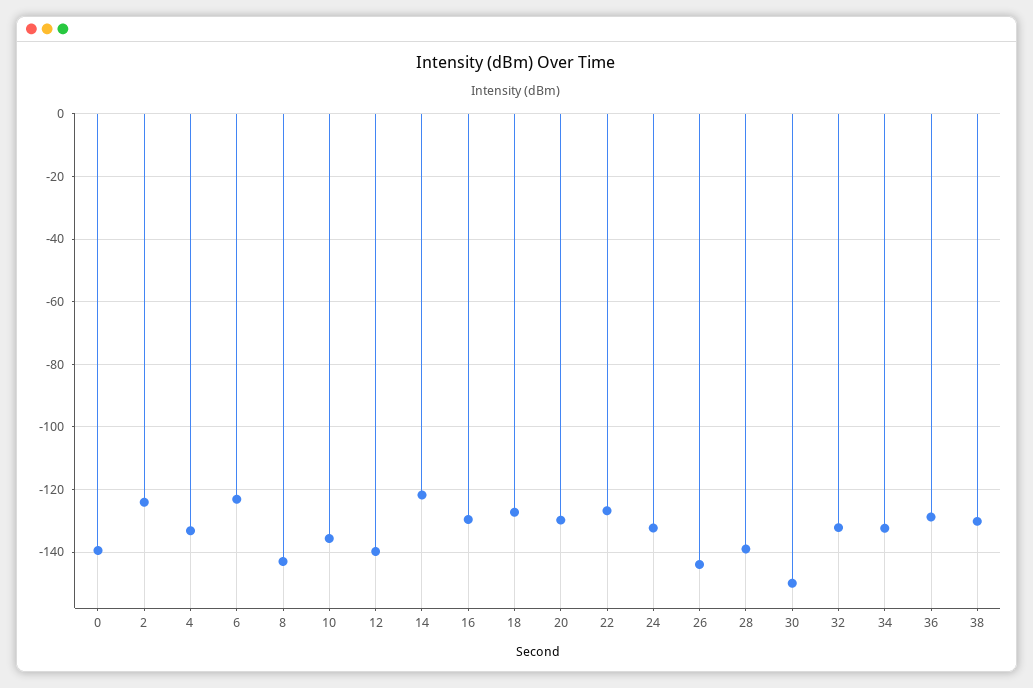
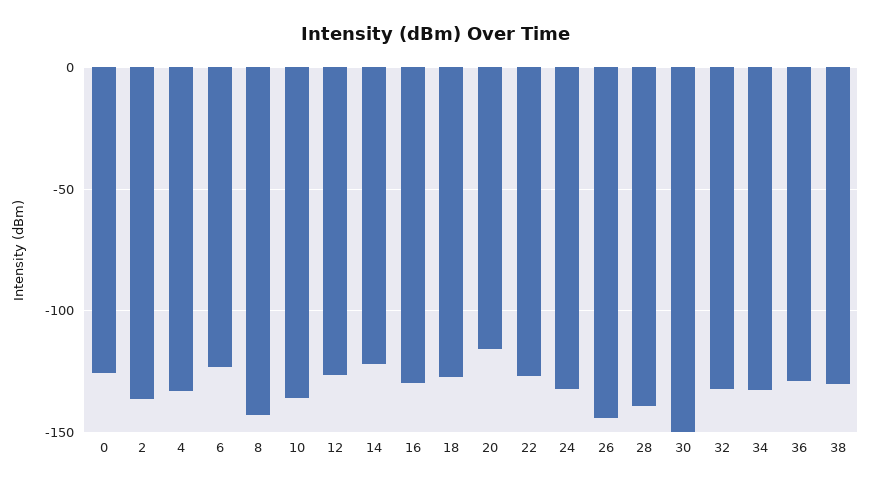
  {
-   "0": -140,
+   "0": -125,
-   "2": -124,
+   "2": -135,
    "4": -134,
    "6": -124,
    "8": -144,
    "10": -136,
-   "12": -140,
+   "12": -125,
    "14": -122,
    "16": -130,
    "18": -128,
-   "20": -130,
+   "20": -115,
    "22": -126,
    "24": -132,
    "26": -144,
    "28": -140,
    "30": -150,
    "32": -132,
    "34": -132,
    "36": -128,
    "38": -130
  }

